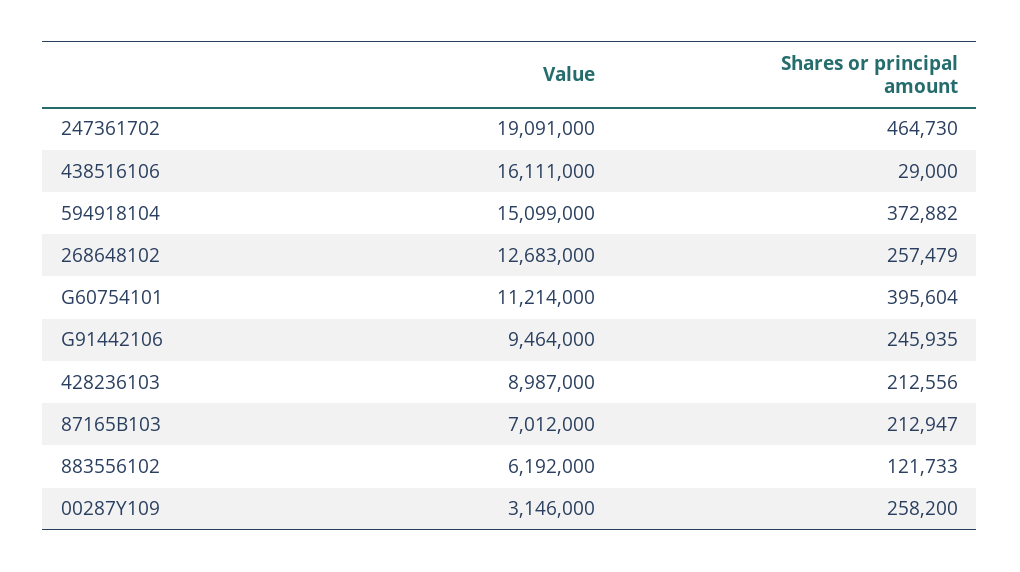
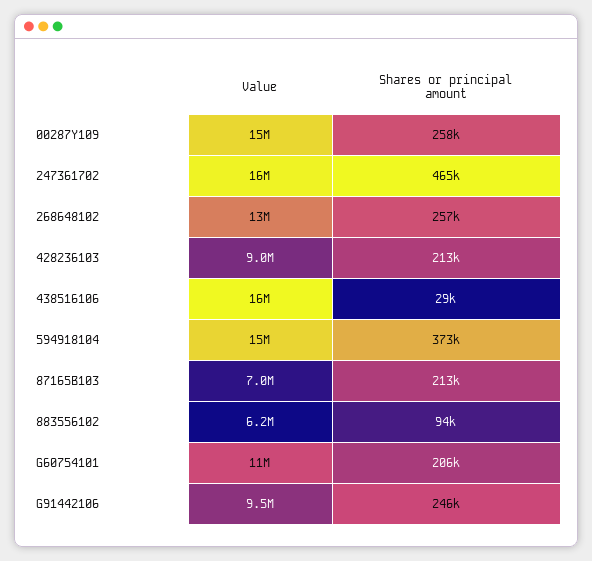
  {
    "Value": {
-     "247361702": 19091000,
+     "247361702": 16000000,
      "438516106": 16111000,
      "594918104": 15099000,
      "268648102": 12683000,
      "G60754101": 11214000,
      "G91442106": 9464000,
      "428236103": 8987000,
      "87165B103": 7012000,
      "883556102": 6192000,
-     "00287Y109": 3146000
+     "00287Y109": 15000000
    },
    "Shares or principal amount": {
      "247361702": 464730,
      "438516106": 29000,
      "594918104": 372882,
      "268648102": 257479,
-     "G60754101": 395604,
+     "G60754101": 206000,
      "G91442106": 245935,
      "428236103": 212556,
      "87165B103": 212947,
-     "883556102": 121733,
+     "883556102": 94000,
      "00287Y109": 258200
    }
  }

